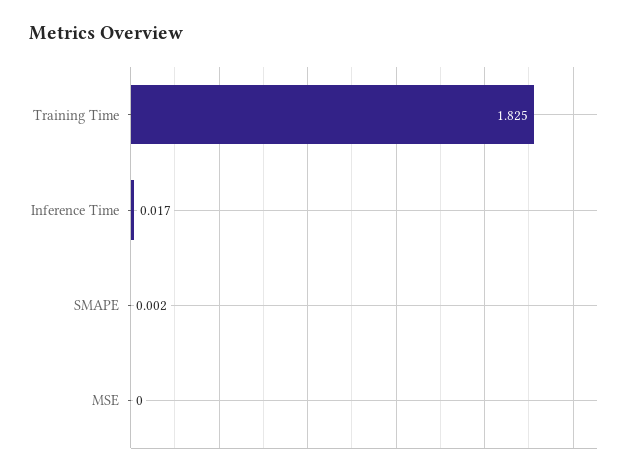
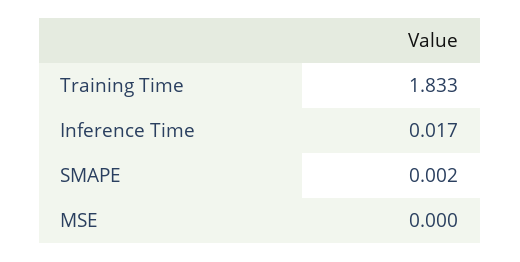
  {
-   "Training Time": 1.825,
+   "Training Time": 1.833,
    "Inference Time": 0.017,
    "SMAPE": 0.002,
    "MSE": 0
  }

